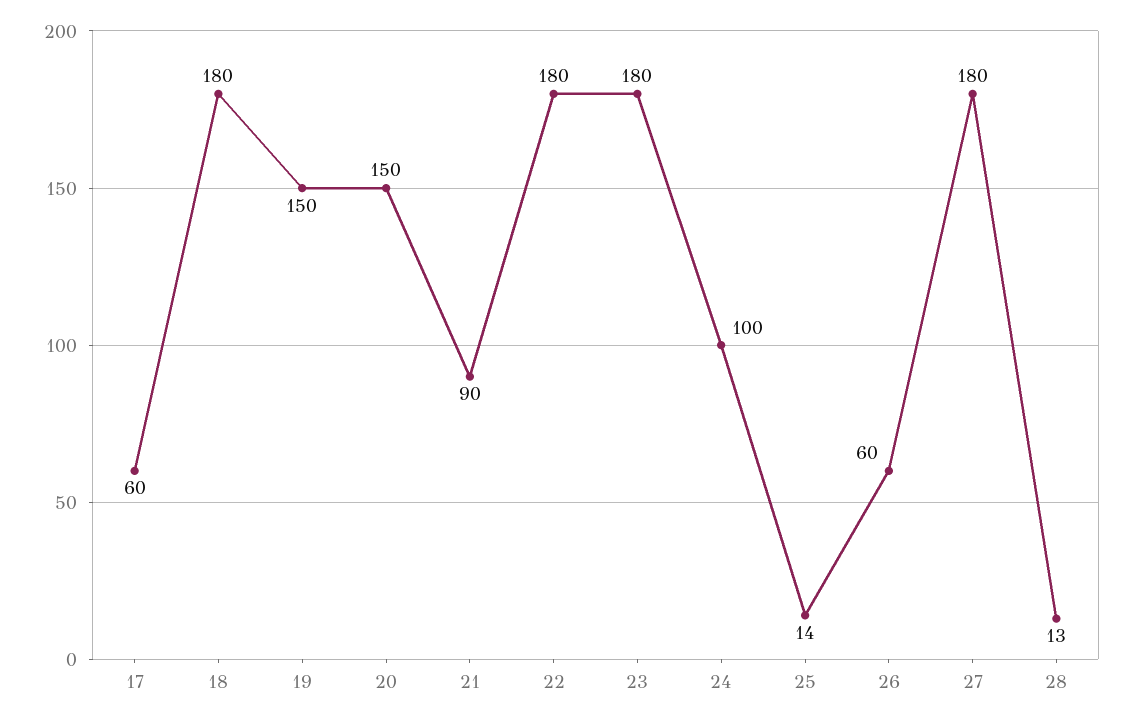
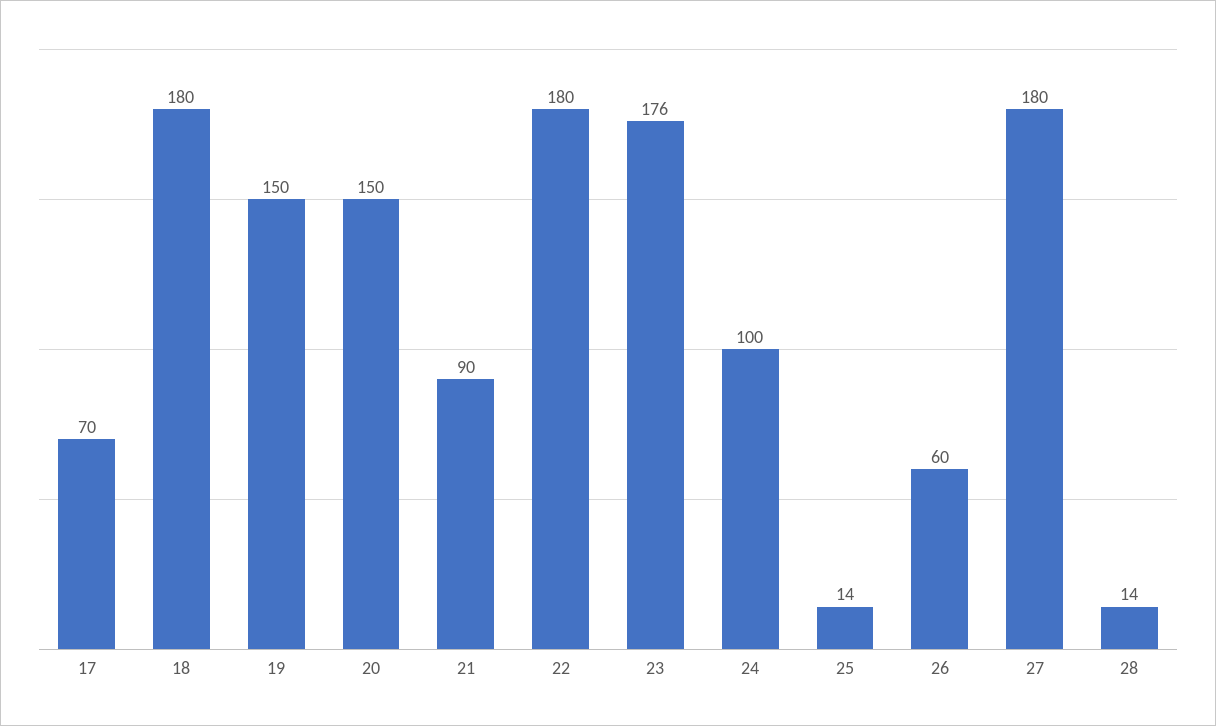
  {
-   "17": 60,
+   "17": 70,
    "18": 180,
    "19": 150,
    "20": 150,
    "21": 90,
    "22": 180,
-   "23": 180,
+   "23": 176,
    "24": 100,
    "25": 14,
    "26": 60,
    "27": 180,
-   "28": 13
+   "28": 14
  }

